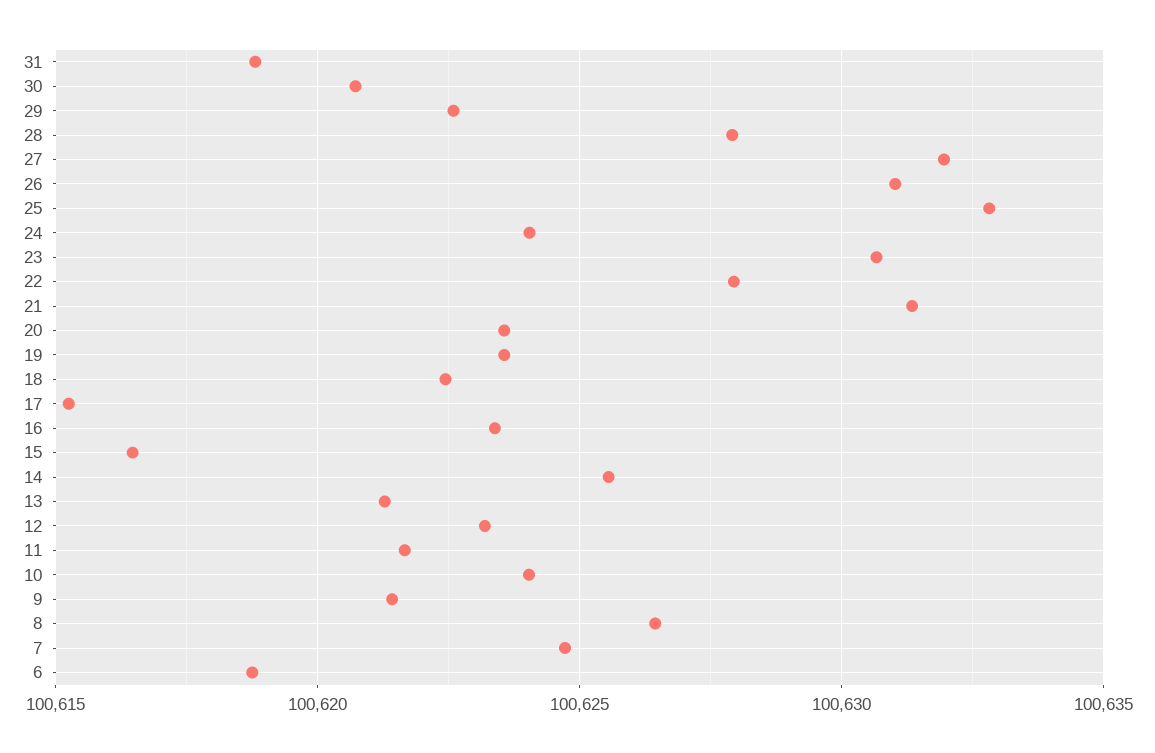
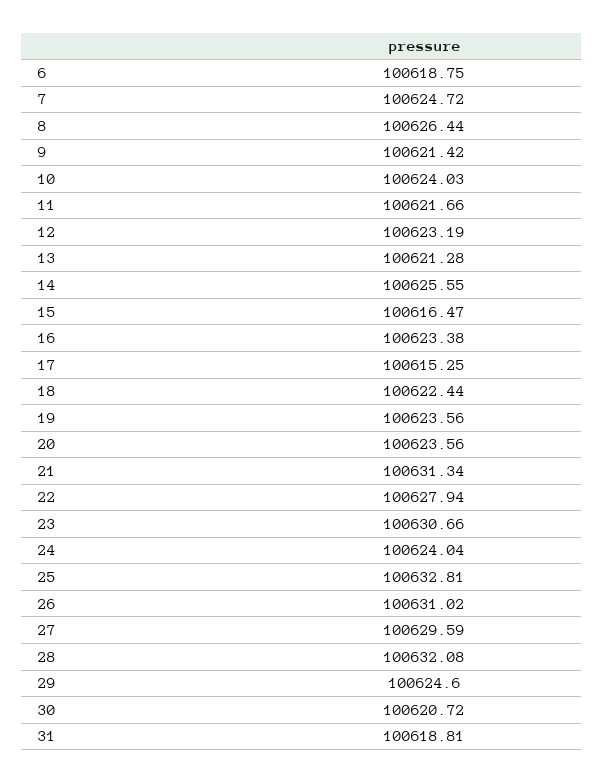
  {
    "31": 100618.81,
    "30": 100620.72,
-   "29": 100622.5,
+   "29": 100624.6,
-   "28": 100628,
+   "28": 100632.08,
-   "27": 100632,
+   "27": 100629.59,
    "26": 100631.02,
    "25": 100632.81,
    "24": 100624.04,
    "23": 100630.66,
    "22": 100627.94,
    "21": 100631.34,
    "20": 100623.56,
    "19": 100623.56,
    "18": 100622.44,
    "17": 100615.25,
    "16": 100623.38,
    "15": 100616.47,
    "14": 100625.55,
    "13": 100621.28,
    "12": 100623.19,
    "11": 100621.66,
    "10": 100624.03,
    "9": 100621.42,
    "8": 100626.44,
    "7": 100624.72,
    "6": 100618.75
  }

